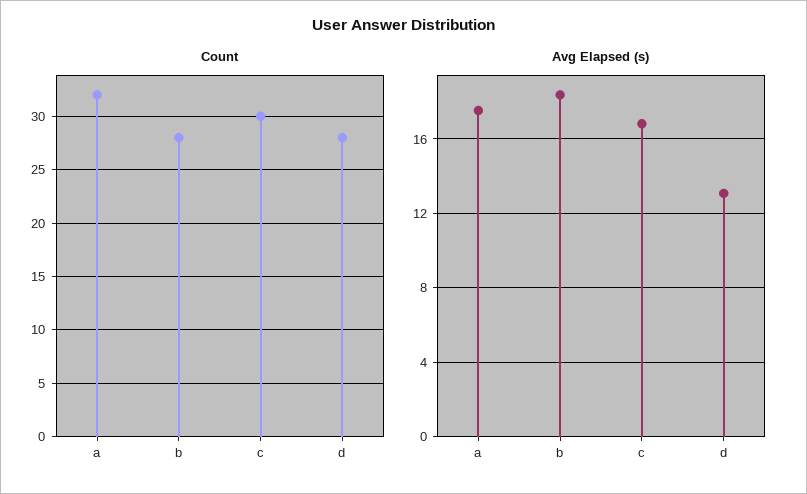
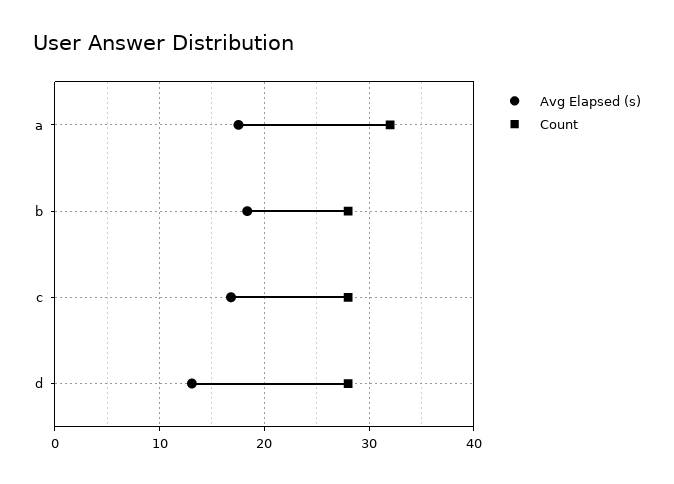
  {
    "Count": {
      "a": 32,
      "b": 28,
-     "c": 30,
+     "c": 28,
      "d": 28
    },
    "Avg Elapsed (s)": {
      "a": 17.5,
      "b": 18.5,
      "c": 17,
      "d": 13
    }
  }

